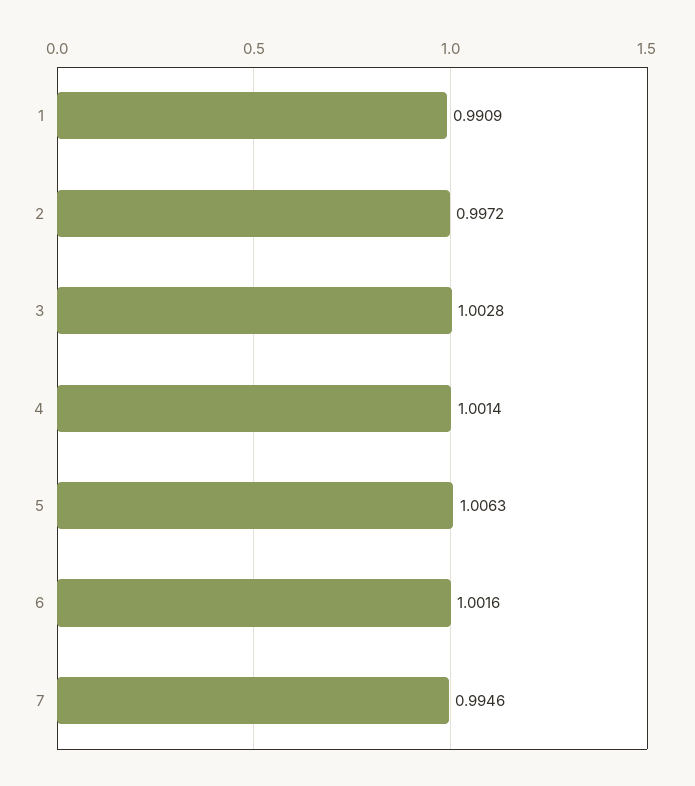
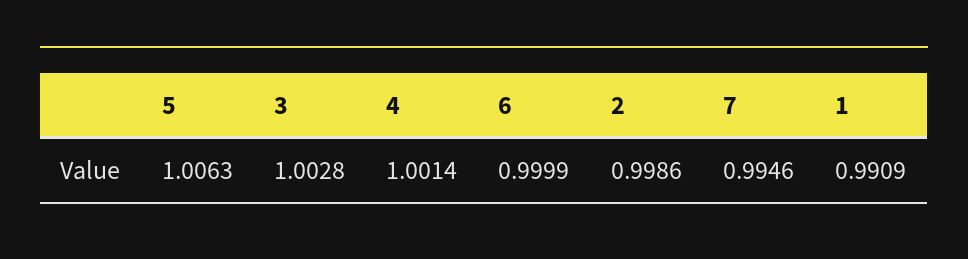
  {
    "1": 0.9909,
-   "2": 0.9972,
+   "2": 0.9986,
    "3": 1.0028,
    "4": 1.0014,
    "5": 1.0063,
-   "6": 1.0016,
+   "6": 0.9999,
    "7": 0.9946
  }

